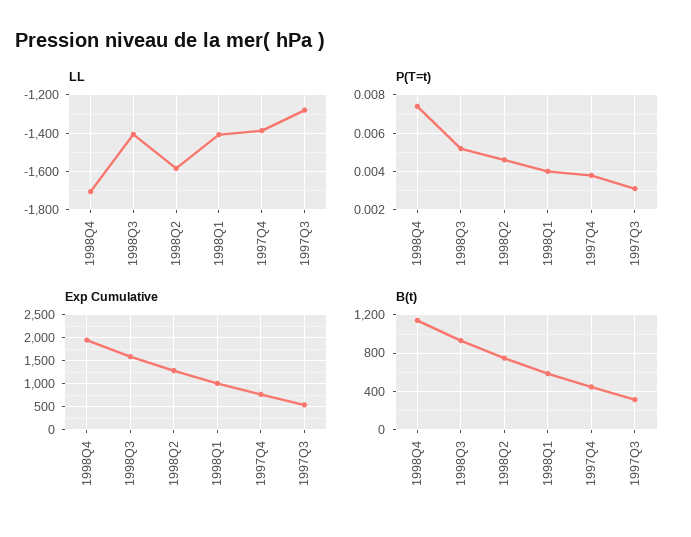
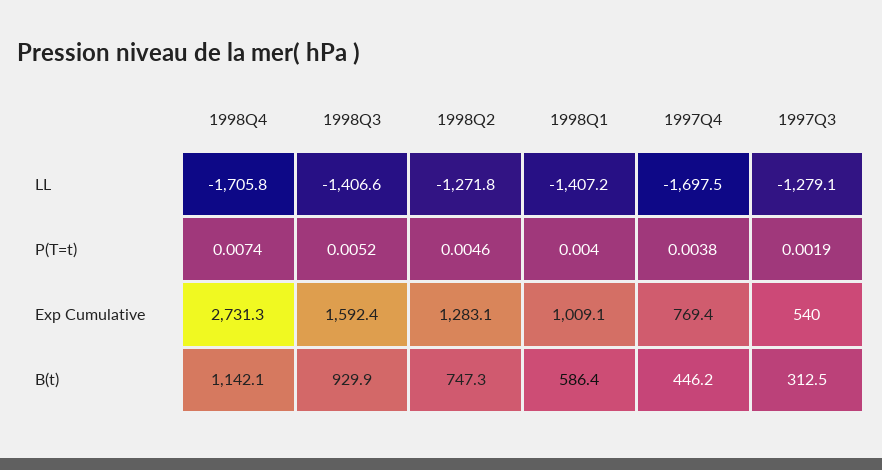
  {
    "LL": {
      "1998Q4": -1705.8,
      "1998Q3": -1406.6,
-     "1998Q2": -1600,
+     "1998Q2": -1271.8,
      "1998Q1": -1407.2,
-     "1997Q4": -1400,
+     "1997Q4": -1697.5,
      "1997Q3": -1279.1
    },
    "P(T=t)": {
      "1998Q4": 0.0074,
      "1998Q3": 0.0052,
      "1998Q2": 0.0046,
      "1998Q1": 0.004,
      "1997Q4": 0.0038,
-     "1997Q3": 0.003
+     "1997Q3": 0.0019
    },
    "Exp Cumulative": {
-     "1998Q4": 2000,
+     "1998Q4": 2731.3,
      "1998Q3": 1592.4,
      "1998Q2": 1283.1,
      "1998Q1": 1009.1,
      "1997Q4": 769.4,
      "1997Q3": 540
    },
    "B(t)": {
      "1998Q4": 1142.1,
      "1998Q3": 929.9,
      "1998Q2": 747.3,
      "1998Q1": 586.4,
      "1997Q4": 446.2,
      "1997Q3": 312.5
    }
  }

